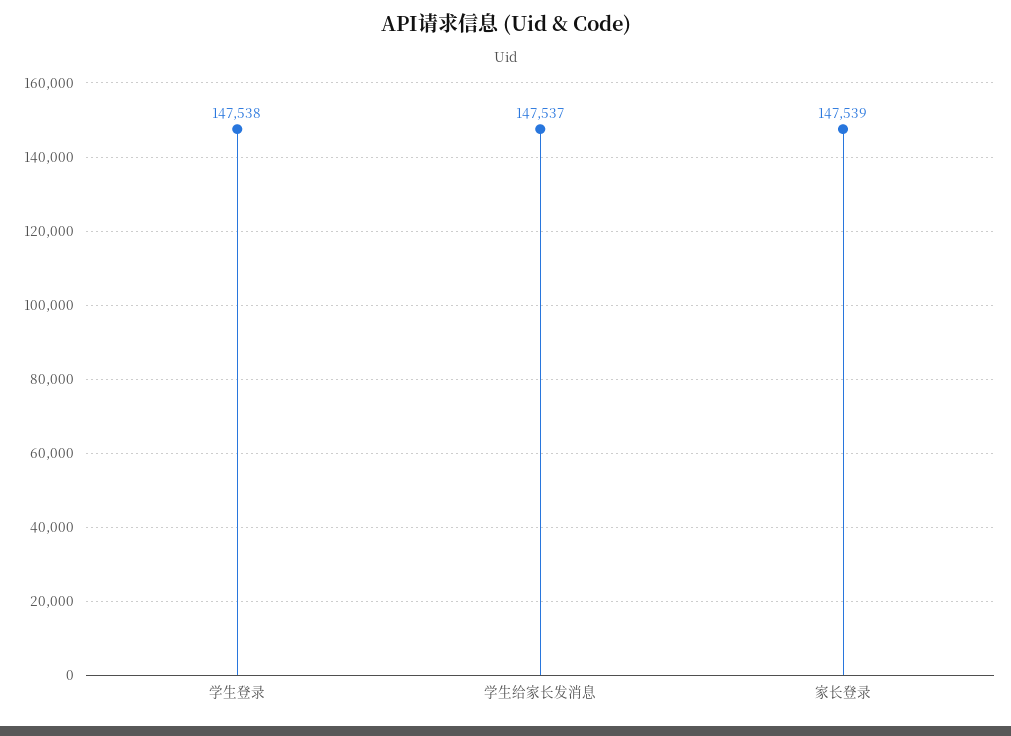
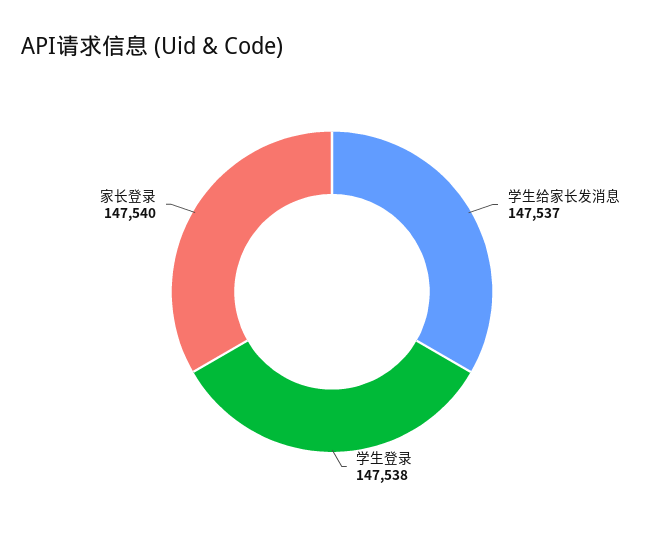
  {
    "学生登录": 147538,
    "学生给家长发消息": 147537,
-   "家长登录": 147539
+   "家长登录": 147540
  }

